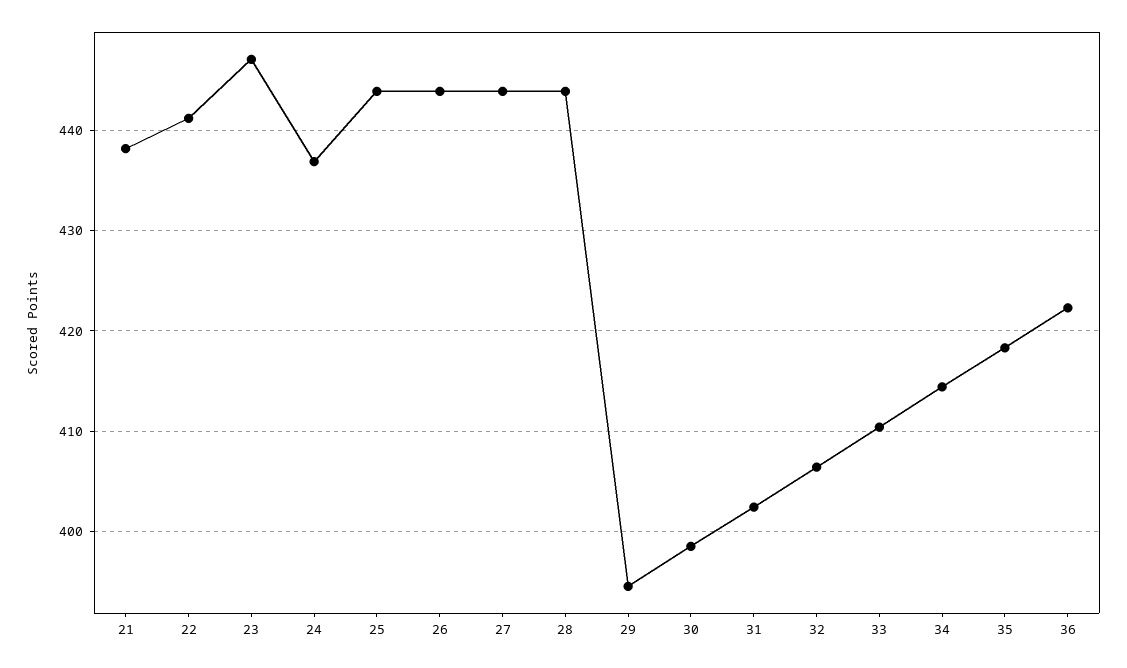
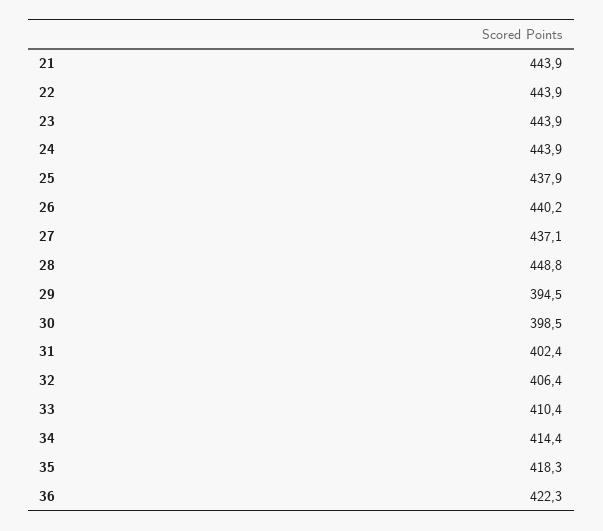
  {
-   "21": 438,
+   "21": 443.9,
-   "22": 441,
+   "22": 443.9,
-   "23": 447,
+   "23": 443.9,
-   "24": 437,
+   "24": 443.9,
-   "25": 444,
+   "25": 437.9,
-   "26": 444,
+   "26": 440.2,
-   "27": 444,
+   "27": 437.1,
-   "28": 444,
+   "28": 448.8,
    "29": 394.5,
    "30": 398.5,
    "31": 402.4,
    "32": 406.4,
    "33": 410.4,
    "34": 414.4,
    "35": 418.3,
    "36": 422.3
  }

